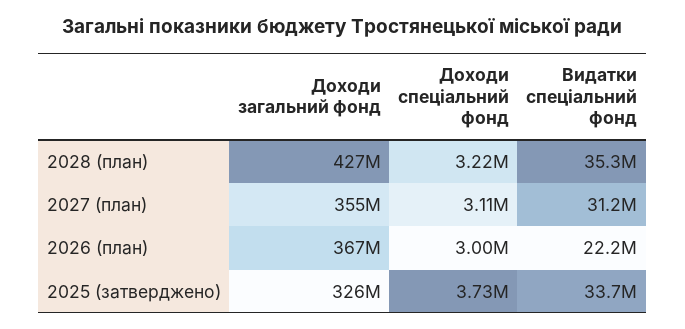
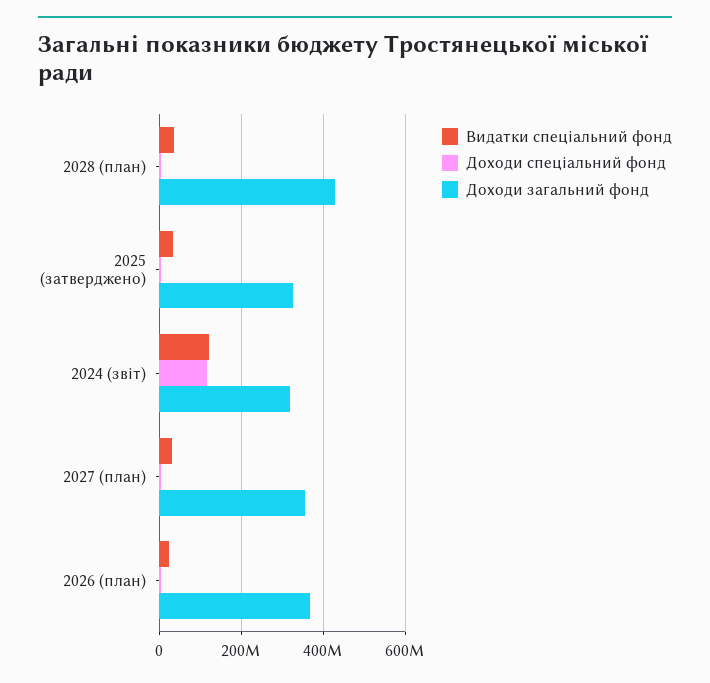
  {
    "Доходи загальний фонд": {
      "2028 (план)": 427000000,
      "2027 (план)": 355000000,
      "2026 (план)": 367000000,
-     "2025 (затверджено)": 326000000
+     "2025 (затверджено)": 326000000,
+     "2024 (звіт)": 320000000
    },
    "Доходи спеціальний фонд": {
      "2028 (план)": 3220000,
      "2027 (план)": 3110000,
      "2026 (план)": 3000000,
-     "2025 (затверджено)": 3730000
+     "2025 (затверджено)": 3730000,
+     "2024 (звіт)": 120000000
    },
    "Видатки спеціальний фонд": {
      "2028 (план)": 35300000,
      "2027 (план)": 31200000,
      "2026 (план)": 22200000,
-     "2025 (затверджено)": 33700000
+     "2025 (затверджено)": 33700000,
+     "2024 (звіт)": 120000000
    }
  }

